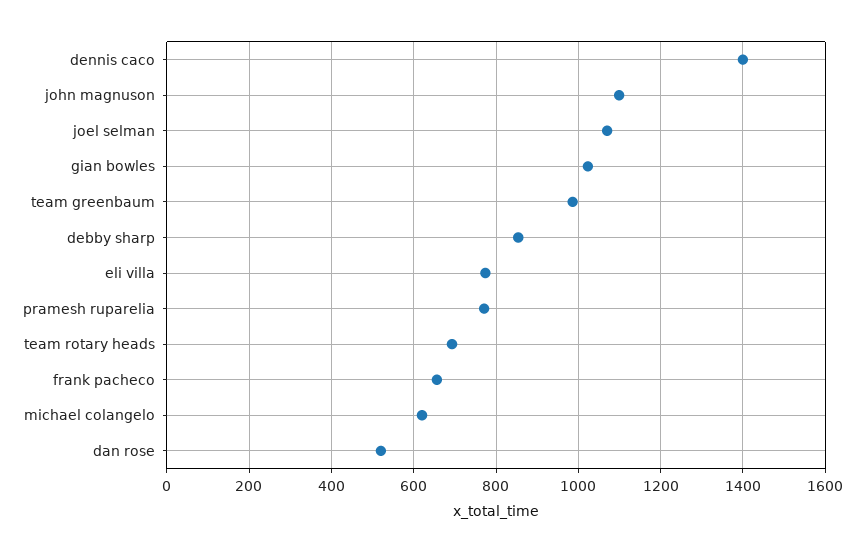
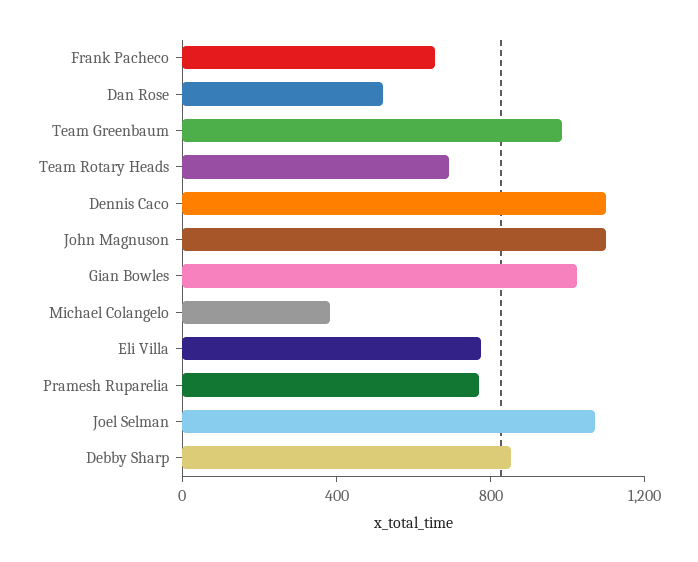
  {
-   "dennis caco": 1400,
+   "dennis caco": 1100,
    "john magnuson": 1100,
    "joel selman": 1080,
    "gian bowles": 1020,
    "team greenbaum": 980,
    "debby sharp": 860,
    "eli villa": 780,
    "pramesh ruparelia": 780,
    "team rotary heads": 700,
    "frank pacheco": 660,
-   "michael colangelo": 620,
+   "michael colangelo": 400,
    "dan rose": 520
  }

